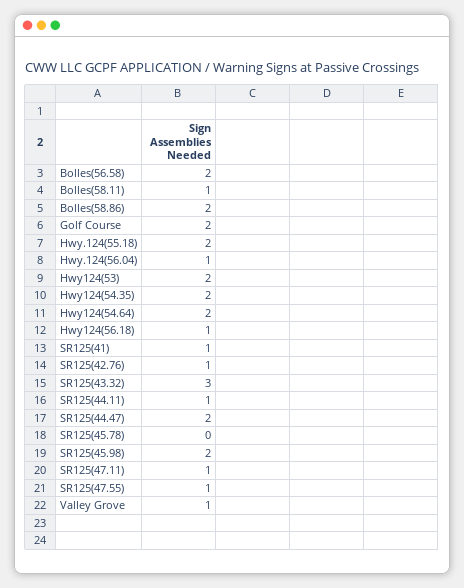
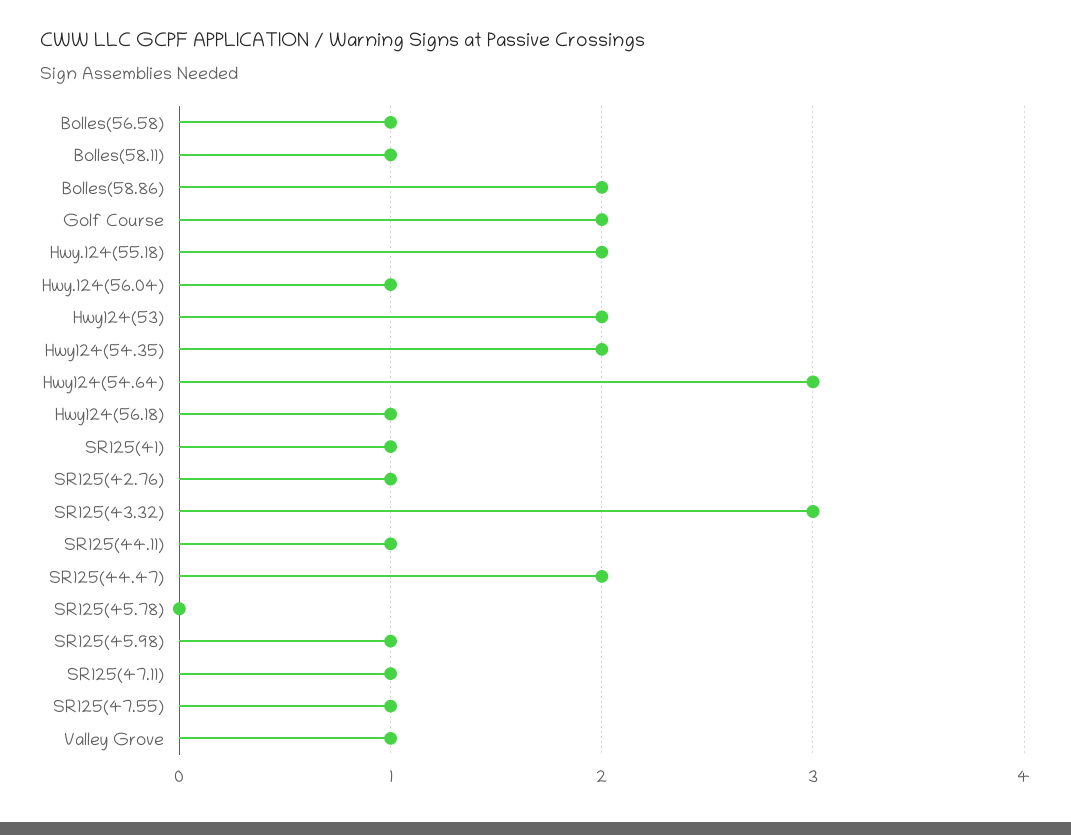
  {
-   "Bolles(56.58)": 2,
+   "Bolles(56.58)": 1,
    "Bolles(58.11)": 1,
    "Bolles(58.86)": 2,
    "Golf Course": 2,
    "Hwy.124(55.18)": 2,
    "Hwy.124(56.04)": 1,
    "Hwy124(53)": 2,
    "Hwy124(54.35)": 2,
-   "Hwy124(54.64)": 2,
+   "Hwy124(54.64)": 3,
    "Hwy124(56.18)": 1,
    "SR125(41)": 1,
    "SR125(42.76)": 1,
    "SR125(43.32)": 3,
    "SR125(44.11)": 1,
    "SR125(44.47)": 2,
    "SR125(45.78)": 0,
-   "SR125(45.98)": 2,
+   "SR125(45.98)": 1,
    "SR125(47.11)": 1,
    "SR125(47.55)": 1,
    "Valley Grove": 1
  }

